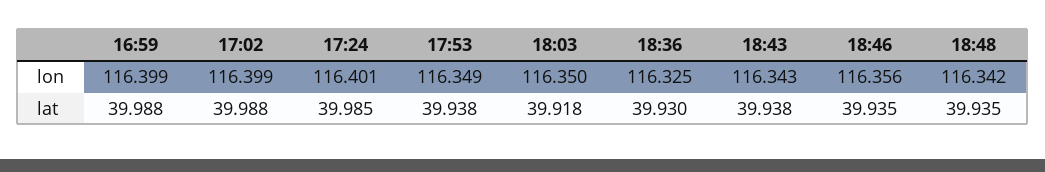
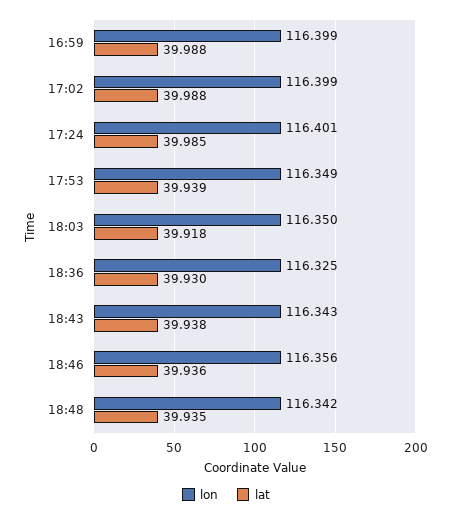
  {
    "lon": {
      "16:59": 116.399,
      "17:02": 116.399,
      "17:24": 116.401,
      "17:53": 116.349,
      "18:03": 116.35,
      "18:36": 116.325,
      "18:43": 116.343,
      "18:46": 116.356,
      "18:48": 116.342
    },
    "lat": {
      "16:59": 39.988,
      "17:02": 39.988,
      "17:24": 39.985,
-     "17:53": 39.938,
+     "17:53": 39.939,
      "18:03": 39.918,
      "18:36": 39.93,
      "18:43": 39.938,
-     "18:46": 39.935,
+     "18:46": 39.936,
      "18:48": 39.935
    }
  }

